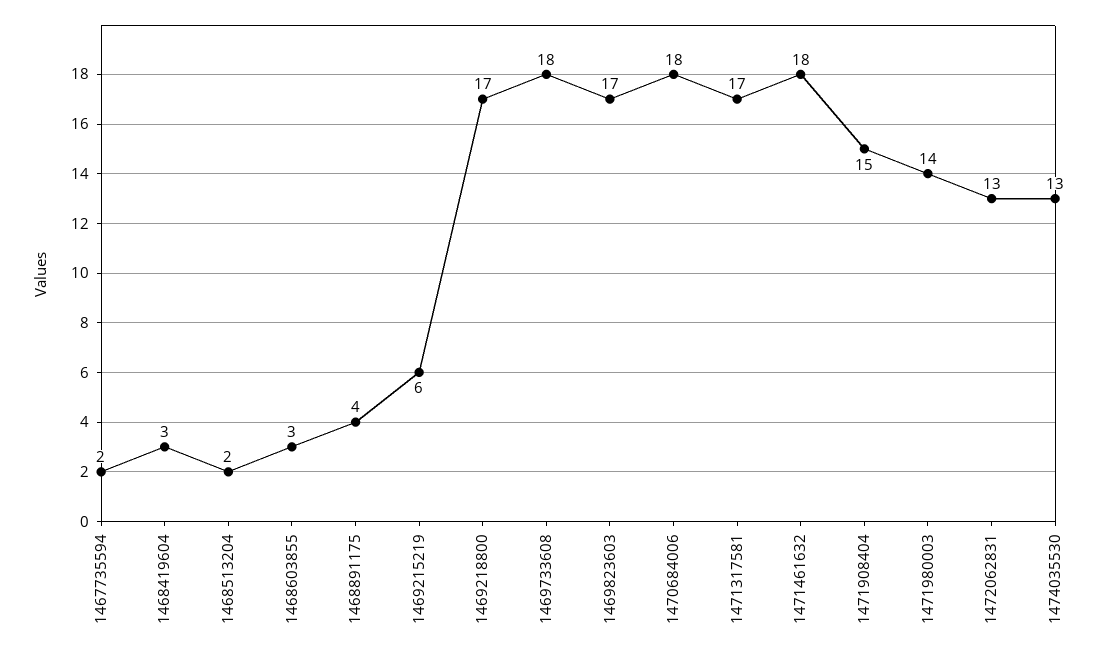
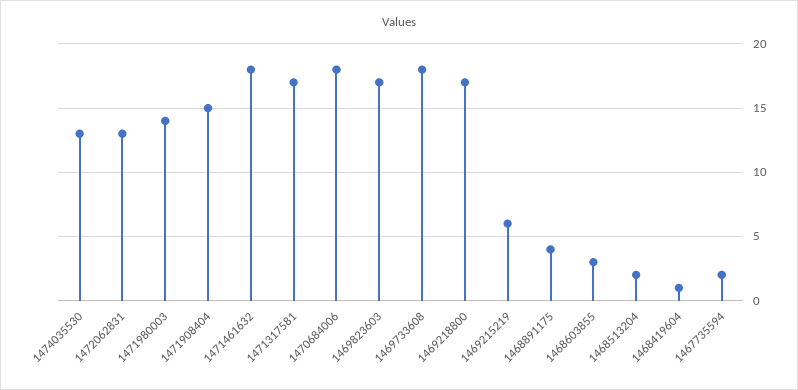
  {
    "1467735594": 2,
-   "1468419604": 3,
+   "1468419604": 1,
    "1468513204": 2,
    "1468603855": 3,
    "1468891175": 4,
    "1469215219": 6,
    "1469218800": 17,
    "1469733608": 18,
    "1469823603": 17,
    "1470684006": 18,
    "1471317581": 17,
    "1471461632": 18,
    "1471908404": 15,
    "1471980003": 14,
    "1472062831": 13,
    "1474035530": 13
  }

